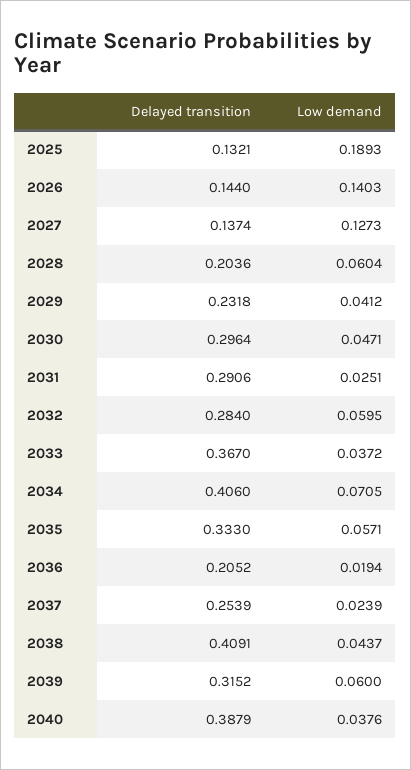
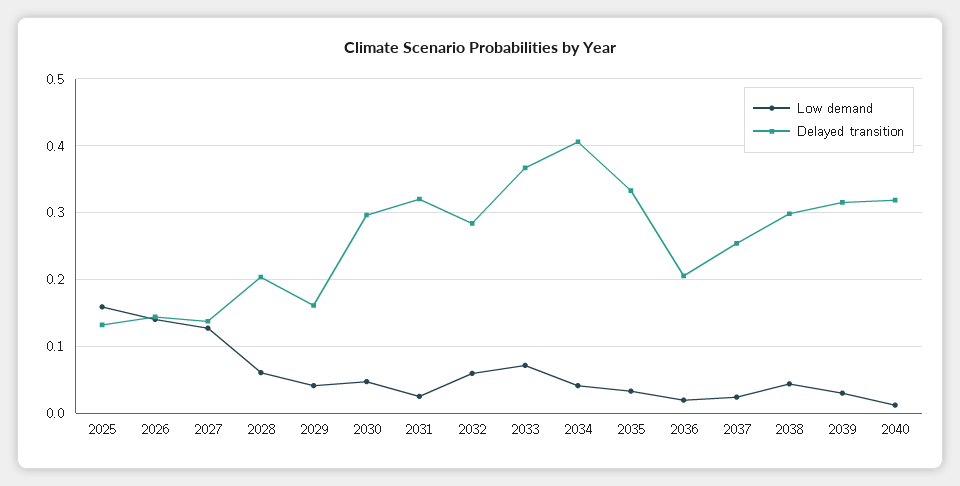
  {
    "Delayed transition": {
      "2025": 0.1321,
      "2026": 0.144,
      "2027": 0.1374,
      "2028": 0.2036,
-     "2029": 0.2318,
+     "2029": 0.16,
      "2030": 0.2964,
-     "2031": 0.2906,
+     "2031": 0.32,
      "2032": 0.284,
      "2033": 0.367,
      "2034": 0.406,
      "2035": 0.333,
      "2036": 0.2052,
      "2037": 0.2539,
-     "2038": 0.4091,
+     "2038": 0.3,
      "2039": 0.3152,
-     "2040": 0.3879
+     "2040": 0.32
    },
    "Low demand": {
-     "2025": 0.1893,
+     "2025": 0.16,
      "2026": 0.1403,
      "2027": 0.1273,
      "2028": 0.0604,
      "2029": 0.0412,
      "2030": 0.0471,
      "2031": 0.0251,
      "2032": 0.0595,
-     "2033": 0.0372,
+     "2033": 0.07,
-     "2034": 0.0705,
+     "2034": 0.04,
-     "2035": 0.0571,
+     "2035": 0.03,
      "2036": 0.0194,
      "2037": 0.0239,
      "2038": 0.0437,
-     "2039": 0.06,
+     "2039": 0.03,
-     "2040": 0.0376
+     "2040": 0.01
    }
  }

